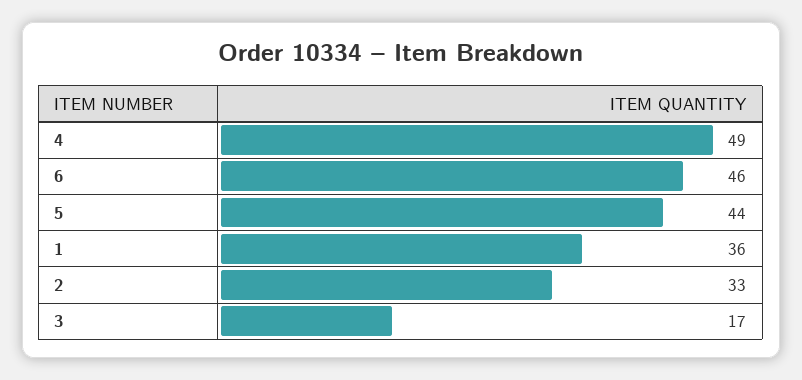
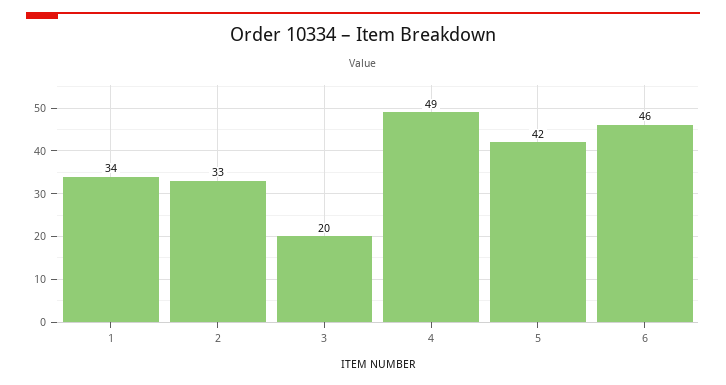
  {
    "4": 49,
    "6": 46,
-   "5": 44,
+   "5": 42,
-   "1": 36,
+   "1": 34,
    "2": 33,
-   "3": 17
+   "3": 20
  }

